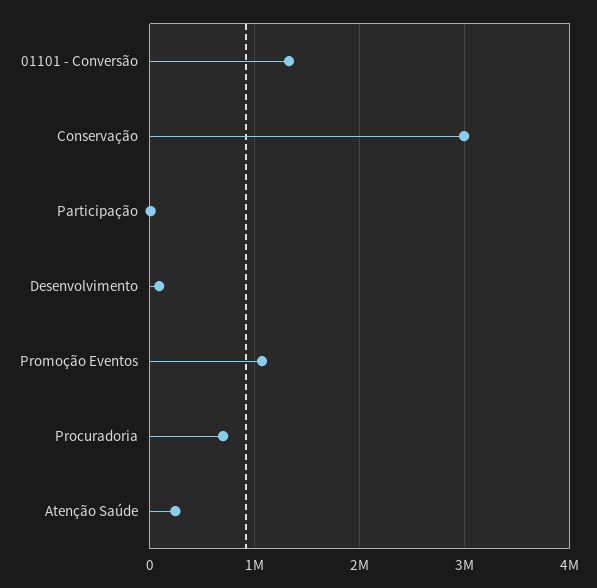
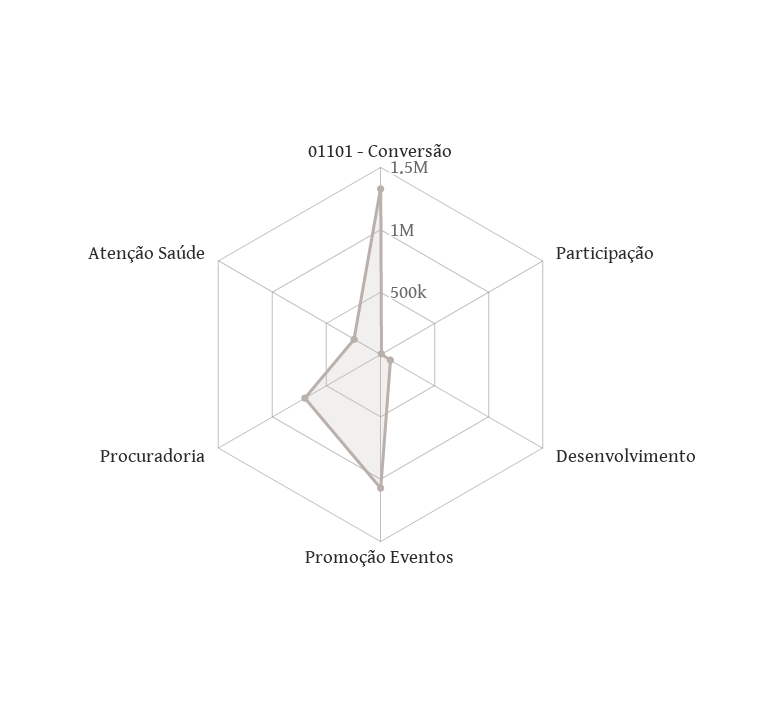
  {
    "01101 - Conversão": 1300000,
-   "Conservação": 3000000,
    "Participação": 0,
    "Desenvolvimento": 100000,
    "Promoção Eventos": 1100000,
    "Procuradoria": 700000,
    "Atenção Saúde": 200000
  }

